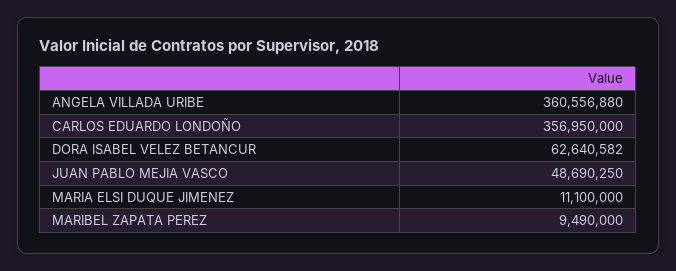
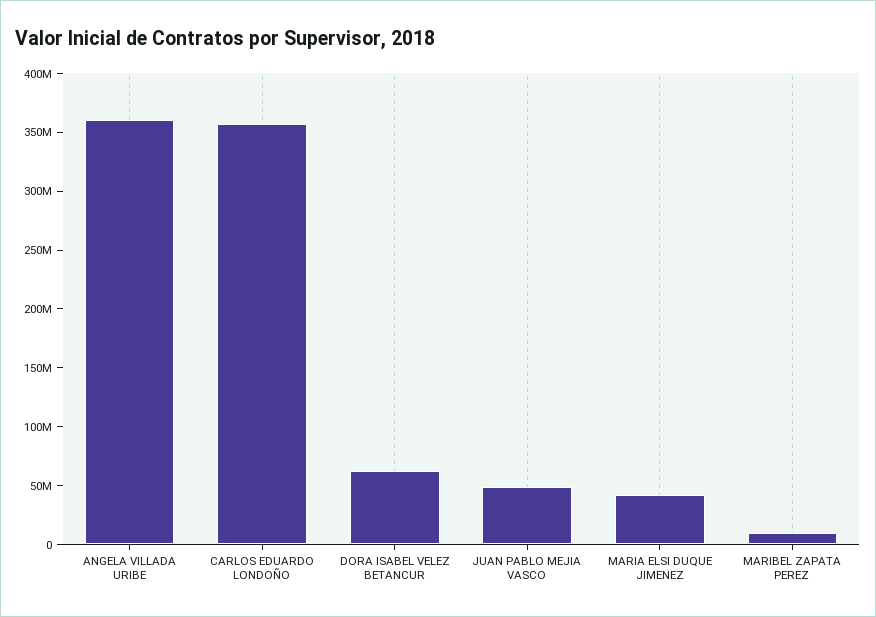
  {
    "ANGELA VILLADA URIBE": 360556880,
    "CARLOS EDUARDO LONDOÑO": 356950000,
    "DORA ISABEL VELEZ BETANCUR": 62640582,
    "JUAN PABLO MEJIA VASCO": 48690250,
-   "MARIA ELSI DUQUE JIMENEZ": 11100000,
+   "MARIA ELSI DUQUE JIMENEZ": 40000000,
    "MARIBEL ZAPATA PEREZ": 9490000
  }

